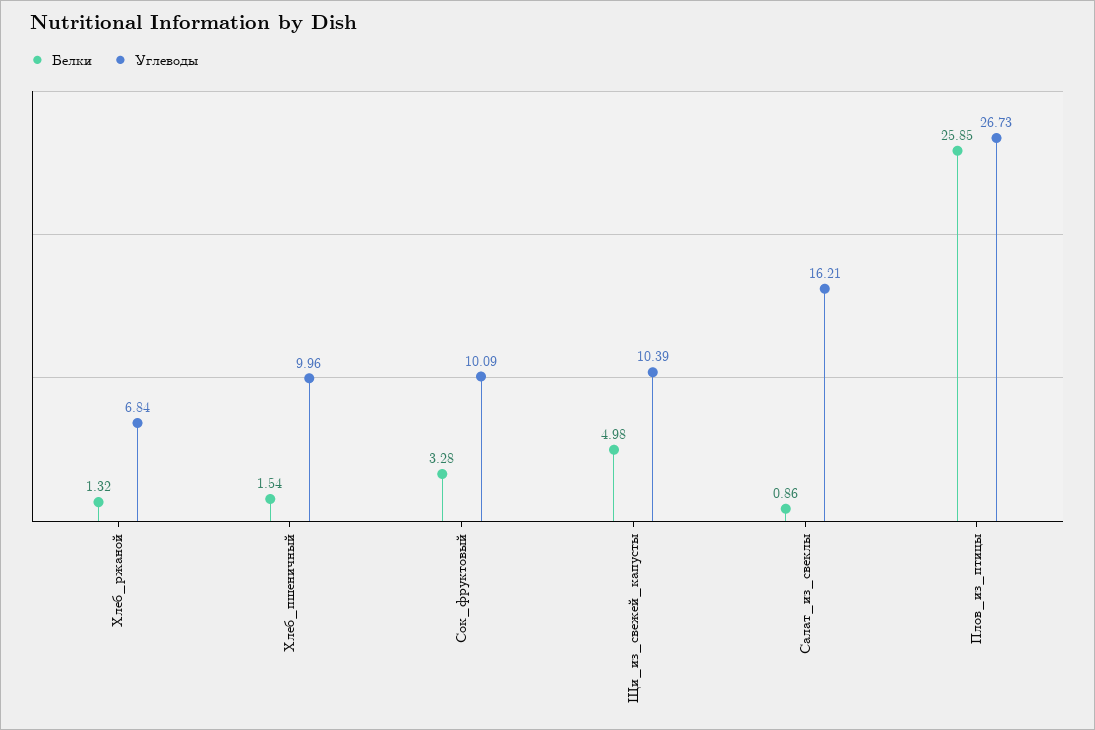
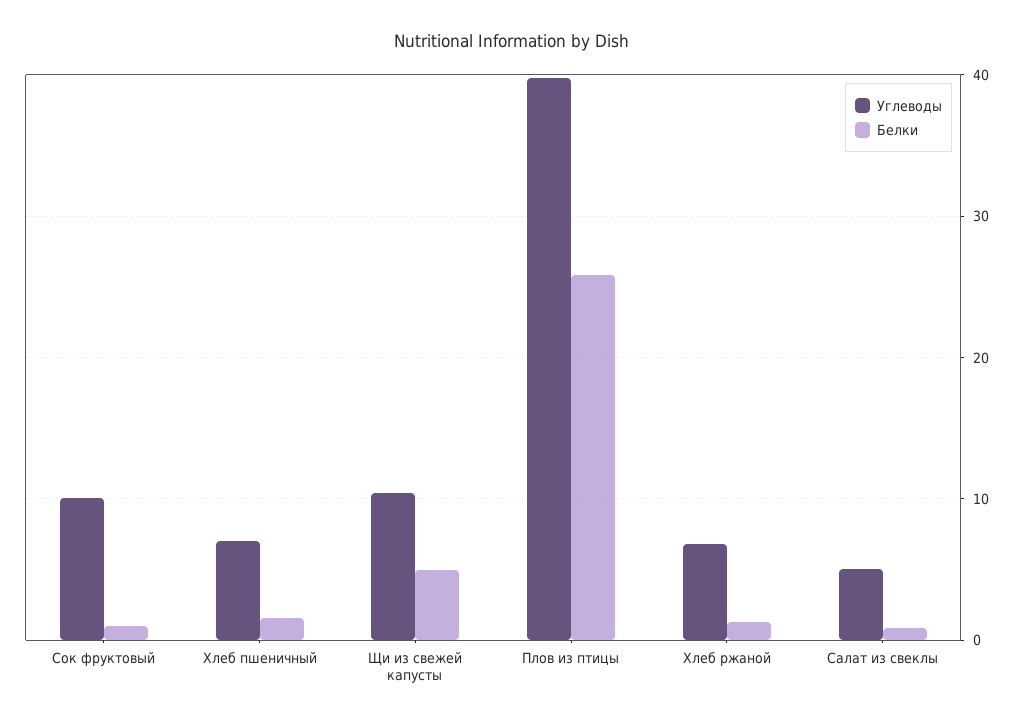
  {
    "Белки": {
      "Хлеб_ржаной": 1.32,
      "Хлеб_пшеничный": 1.54,
-     "Сок_фруктовый": 3.28,
+     "Сок_фруктовый": 1,
      "Щи_из_свежей_капусты": 4.98,
      "Салат_из_свеклы": 0.86,
      "Плов_из_птицы": 25.85
    },
    "Углеводы": {
      "Хлеб_ржаной": 6.84,
-     "Хлеб_пшеничный": 9.96,
+     "Хлеб_пшеничный": 7,
      "Сок_фруктовый": 10.09,
      "Щи_из_свежей_капусты": 10.39,
-     "Салат_из_свеклы": 16.21,
+     "Салат_из_свеклы": 5,
-     "Плов_из_птицы": 26.73
+     "Плов_из_птицы": 40
    }
  }

